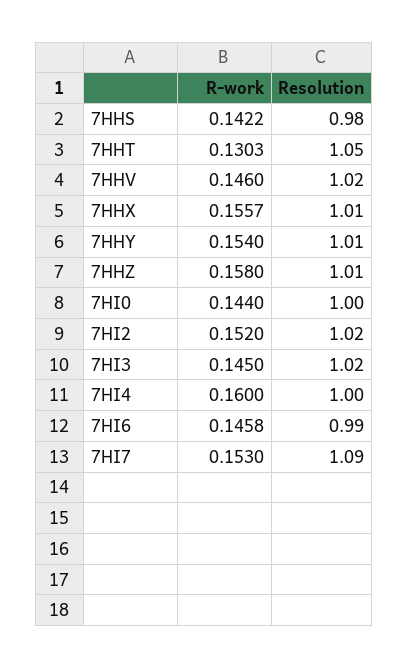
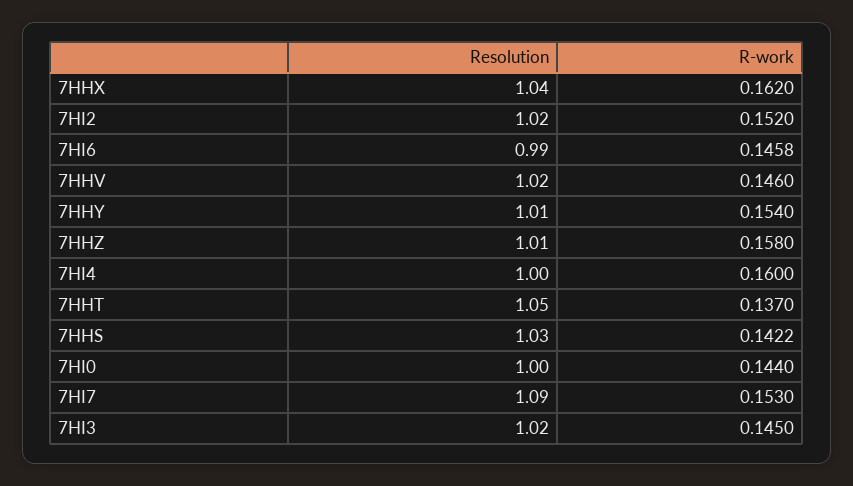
  {
    "R-work": {
      "7HHS": 0.1422,
-     "7HHT": 0.1303,
+     "7HHT": 0.137,
      "7HHV": 0.146,
-     "7HHX": 0.1557,
+     "7HHX": 0.162,
      "7HHY": 0.154,
      "7HHZ": 0.158,
      "7HI0": 0.144,
      "7HI2": 0.152,
      "7HI3": 0.145,
      "7HI4": 0.16,
      "7HI6": 0.1458,
      "7HI7": 0.153
    },
    "Resolution": {
-     "7HHS": 0.98,
+     "7HHS": 1.03,
      "7HHT": 1.05,
      "7HHV": 1.02,
-     "7HHX": 1.01,
+     "7HHX": 1.04,
      "7HHY": 1.01,
      "7HHZ": 1.01,
      "7HI0": 1,
      "7HI2": 1.02,
      "7HI3": 1.02,
      "7HI4": 1,
      "7HI6": 0.99,
      "7HI7": 1.09
    }
  }

